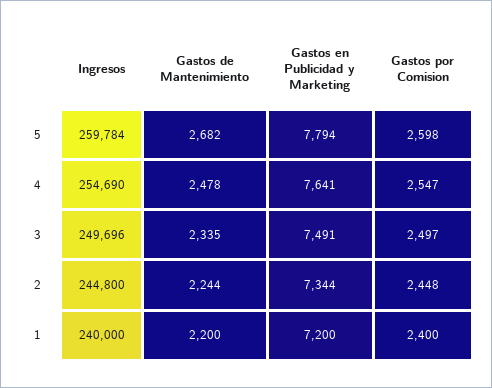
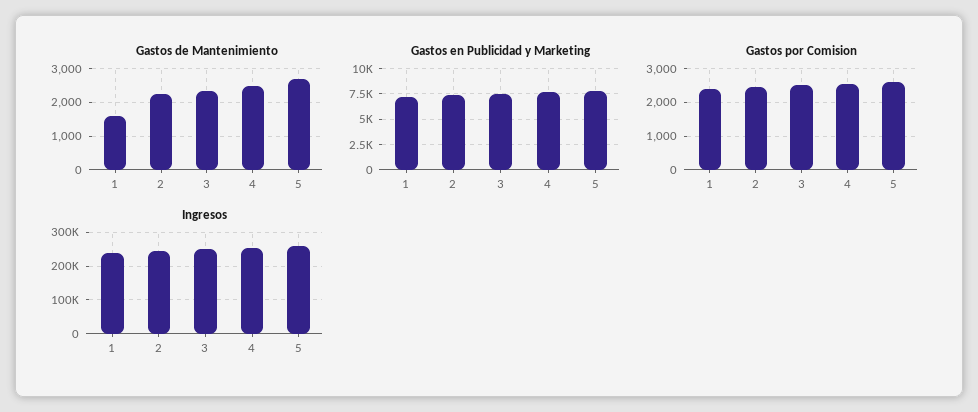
  {
    "Ingresos": {
      "5": 259784,
      "4": 254690,
      "3": 249696,
      "2": 244800,
      "1": 240000
    },
    "Gastos de Mantenimiento": {
      "5": 2682,
      "4": 2478,
      "3": 2335,
      "2": 2244,
-     "1": 2200
+     "1": 1600
    },
    "Gastos en Publicidad y Marketing": {
      "5": 7794,
      "4": 7641,
      "3": 7491,
      "2": 7344,
      "1": 7200
    },
    "Gastos por Comision": {
      "5": 2598,
      "4": 2547,
      "3": 2497,
      "2": 2448,
      "1": 2400
    }
  }

